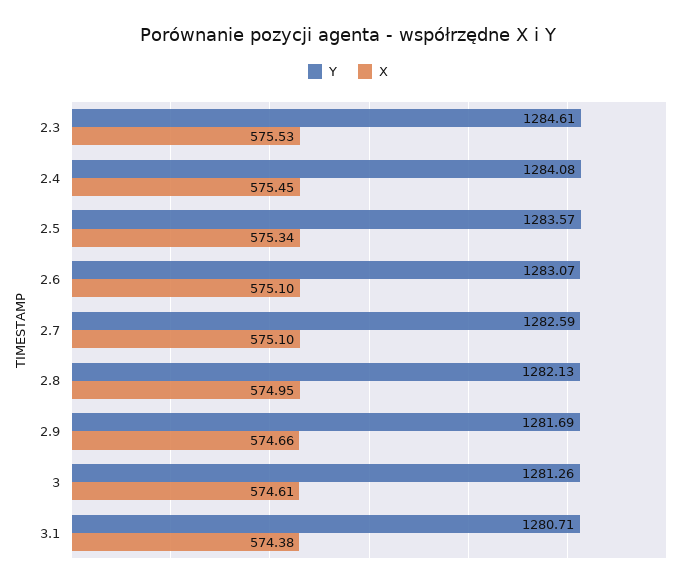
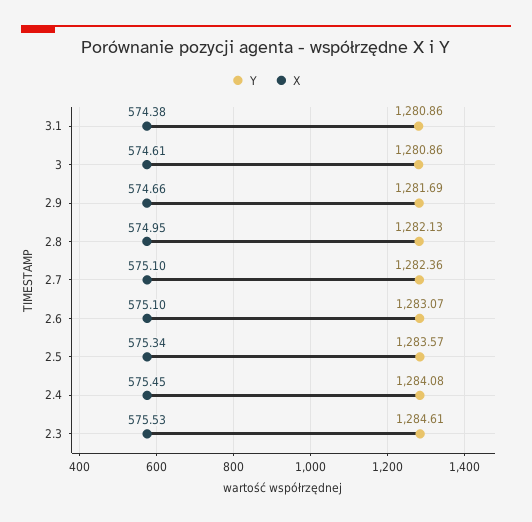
  {
    "Y": {
      "2.3": 1284.61,
      "2.4": 1284.08,
      "2.5": 1283.57,
      "2.6": 1283.07,
-     "2.7": 1282.59,
+     "2.7": 1282.36,
      "2.8": 1282.13,
      "2.9": 1281.69,
-     "3": 1281.26,
+     "3": 1280.86,
-     "3.1": 1280.71
+     "3.1": 1280.86
    },
    "X": {
      "2.3": 575.53,
      "2.4": 575.45,
      "2.5": 575.34,
      "2.6": 575.1,
      "2.7": 575.1,
      "2.8": 574.95,
      "2.9": 574.66,
      "3": 574.61,
      "3.1": 574.38
    }
  }

